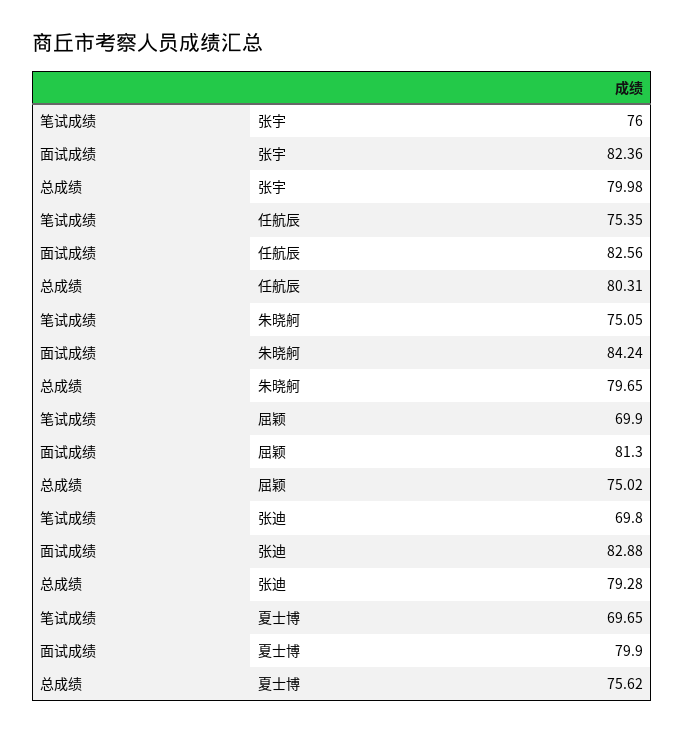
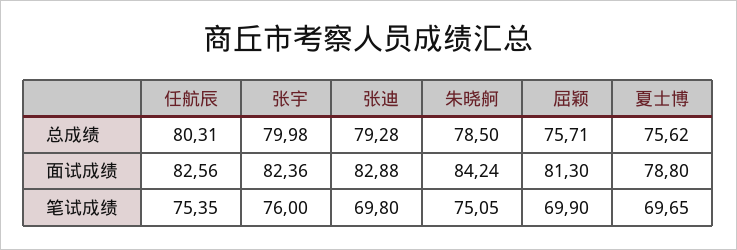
  {
    "笔试成绩": {
      "张宇": 76,
      "任航辰": 75.35,
      "朱晓舸": 75.05,
      "屈颖": 69.9,
      "张迪": 69.8,
      "夏士博": 69.65
    },
    "面试成绩": {
      "张宇": 82.36,
      "任航辰": 82.56,
      "朱晓舸": 84.24,
      "屈颖": 81.3,
      "张迪": 82.88,
-     "夏士博": 79.9
+     "夏士博": 78.8
    },
    "总成绩": {
      "张宇": 79.98,
      "任航辰": 80.31,
-     "朱晓舸": 79.65,
+     "朱晓舸": 78.5,
-     "屈颖": 75.02,
+     "屈颖": 75.71,
      "张迪": 79.28,
      "夏士博": 75.62
    }
  }

